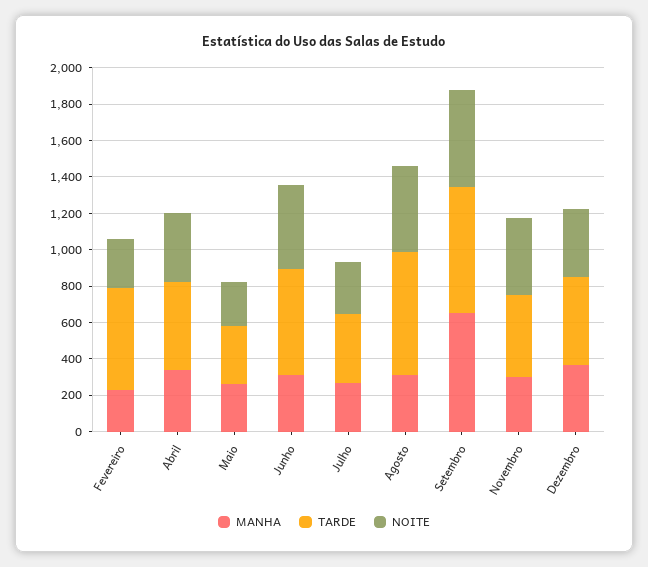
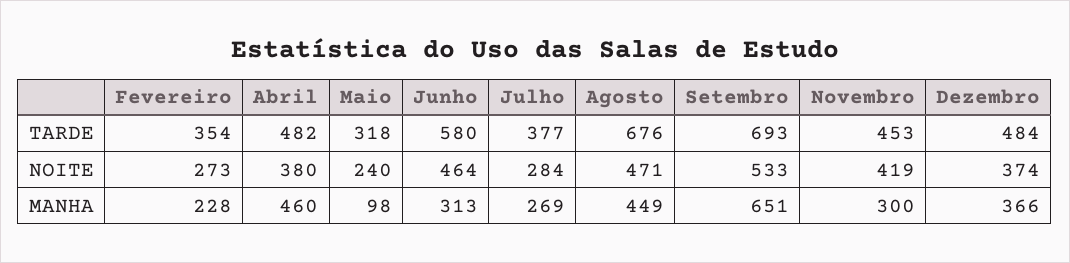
  {
    "MANHA": {
      "Fevereiro": 228,
-     "Abril": 350,
+     "Abril": 460,
-     "Maio": 250,
+     "Maio": 98,
      "Junho": 313,
      "Julho": 269,
-     "Agosto": 300,
+     "Agosto": 449,
      "Setembro": 651,
      "Novembro": 300,
      "Dezembro": 366
    },
    "TARDE": {
-     "Fevereiro": 550,
+     "Fevereiro": 354,
      "Abril": 482,
      "Maio": 318,
      "Junho": 580,
      "Julho": 377,
      "Agosto": 676,
      "Setembro": 693,
      "Novembro": 453,
      "Dezembro": 484
    },
    "NOITE": {
      "Fevereiro": 273,
      "Abril": 380,
      "Maio": 240,
      "Junho": 464,
      "Julho": 284,
      "Agosto": 471,
      "Setembro": 533,
      "Novembro": 419,
      "Dezembro": 374
    }
  }

